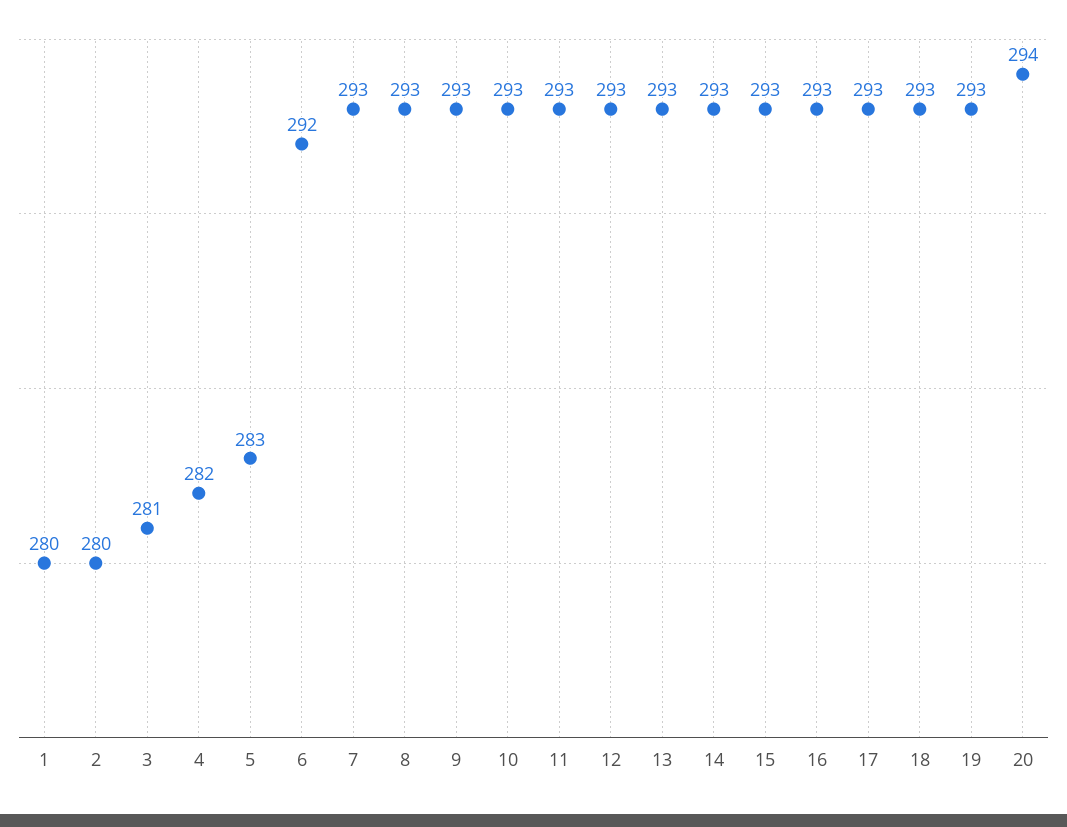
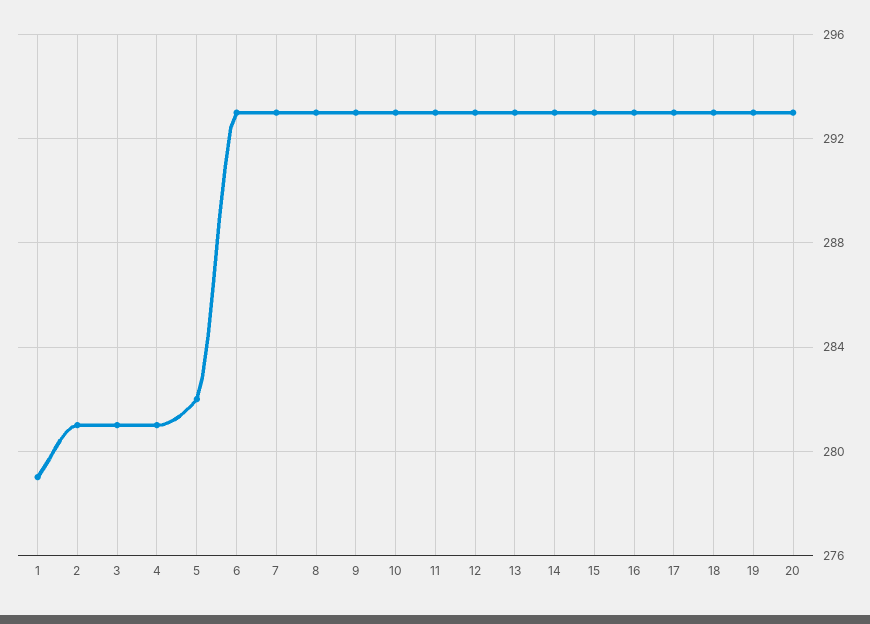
  {
-   "1": 280,
+   "1": 279,
-   "2": 280,
+   "2": 281,
    "3": 281,
-   "4": 282,
+   "4": 281,
-   "5": 283,
+   "5": 282,
-   "6": 292,
+   "6": 293,
    "7": 293,
    "8": 293,
    "9": 293,
    "10": 293,
    "11": 293,
    "12": 293,
    "13": 293,
    "14": 293,
    "15": 293,
    "16": 293,
    "17": 293,
    "18": 293,
    "19": 293,
-   "20": 294
+   "20": 293
  }

